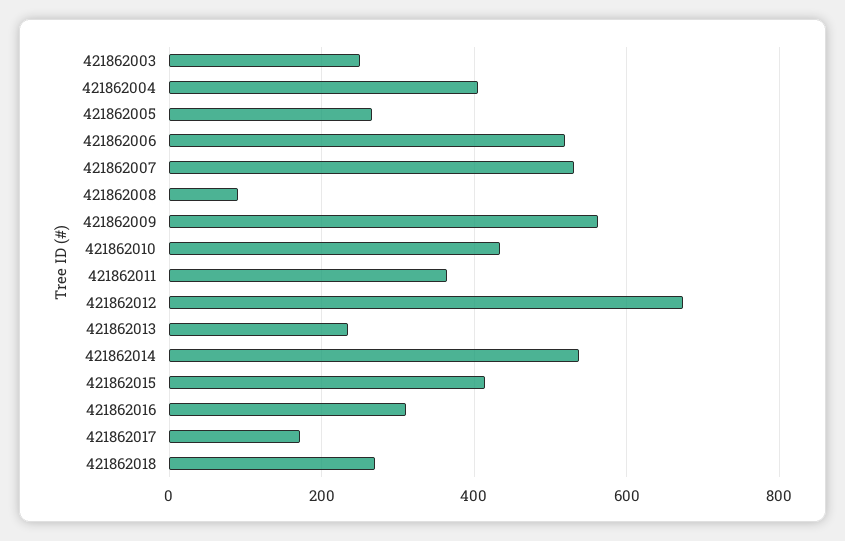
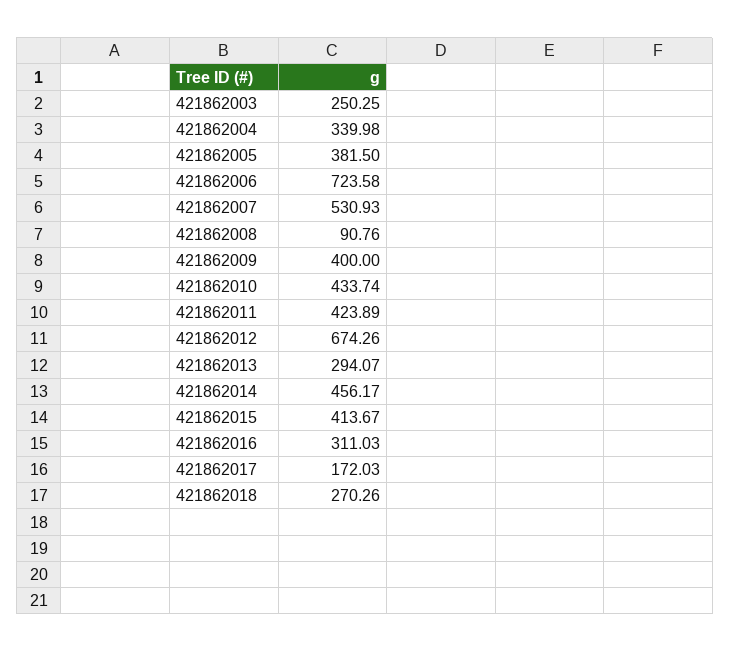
  {
    "421862003": 250.25,
-   "421862004": 400,
+   "421862004": 339.98,
-   "421862005": 260,
+   "421862005": 381.5,
-   "421862006": 520,
+   "421862006": 723.58,
    "421862007": 530.93,
    "421862008": 90.76,
-   "421862009": 560,
+   "421862009": 400,
    "421862010": 433.74,
-   "421862011": 360,
+   "421862011": 423.89,
    "421862012": 674.26,
-   "421862013": 240,
+   "421862013": 294.07,
-   "421862014": 540,
+   "421862014": 456.17,
    "421862015": 413.67,
    "421862016": 311.03,
    "421862017": 172.03,
    "421862018": 270.26
  }

